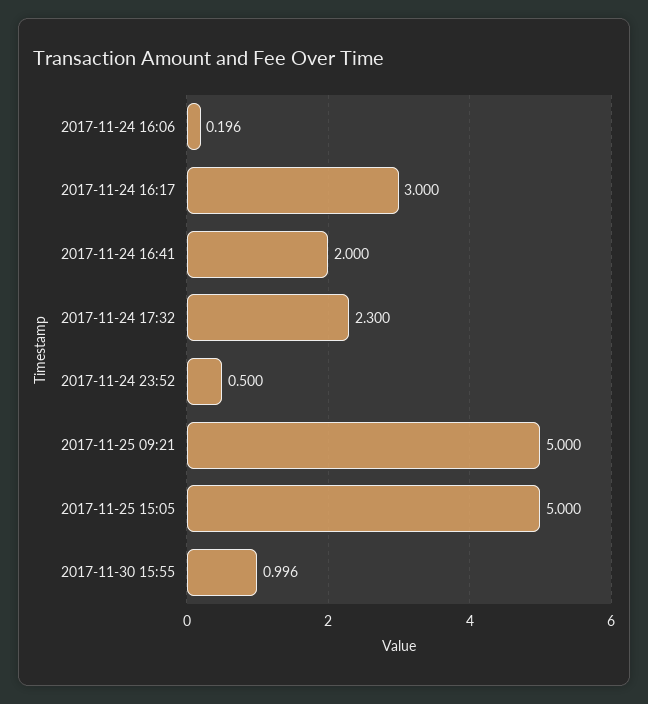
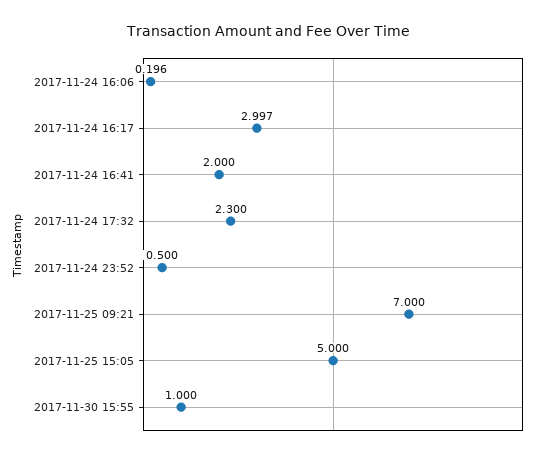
  {
    "2017-11-24 16:06": 0.196,
-   "2017-11-24 16:17": 3,
+   "2017-11-24 16:17": 2.997,
    "2017-11-24 16:41": 2,
    "2017-11-24 17:32": 2.3,
    "2017-11-24 23:52": 0.5,
-   "2017-11-25 09:21": 5,
+   "2017-11-25 09:21": 7,
    "2017-11-25 15:05": 5,
-   "2017-11-30 15:55": 0.996
+   "2017-11-30 15:55": 1
  }

